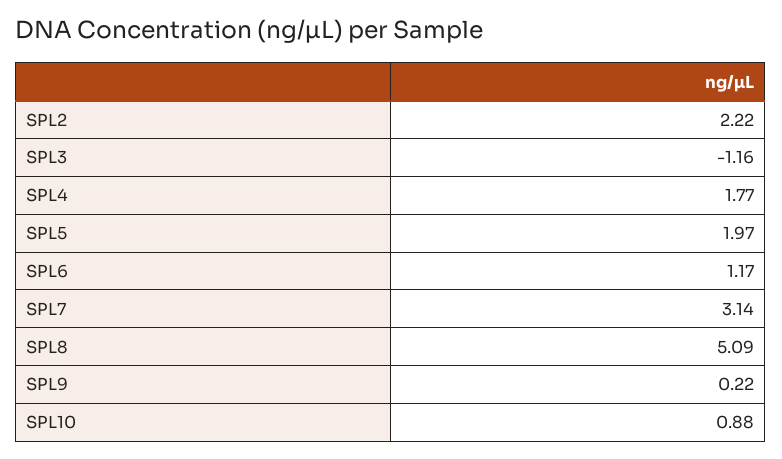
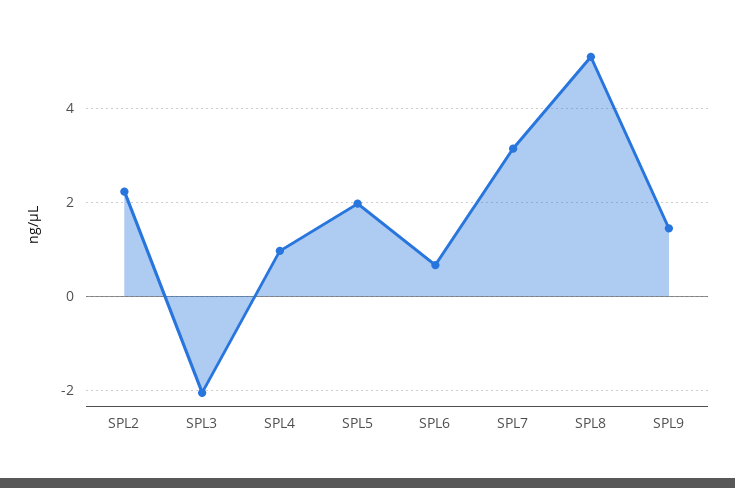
  {
    "SPL2": 2.22,
-   "SPL3": -1.16,
+   "SPL3": -2,
-   "SPL4": 1.77,
+   "SPL4": 1,
    "SPL5": 1.97,
-   "SPL6": 1.17,
+   "SPL6": 0.6,
    "SPL7": 3.14,
    "SPL8": 5.09,
-   "SPL9": 0.22,
+   "SPL9": 1.4
-   "SPL10": 0.88
  }

